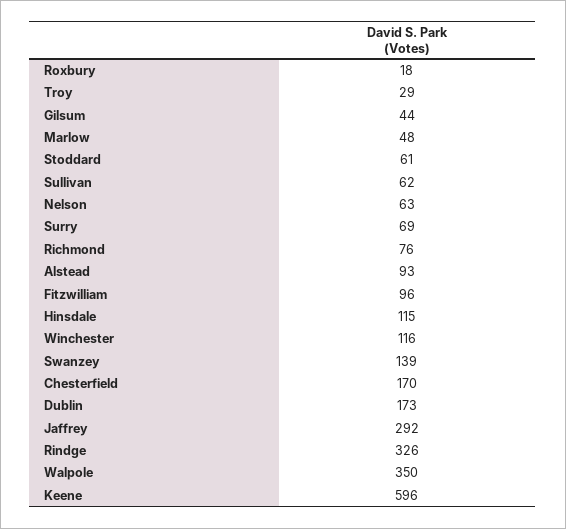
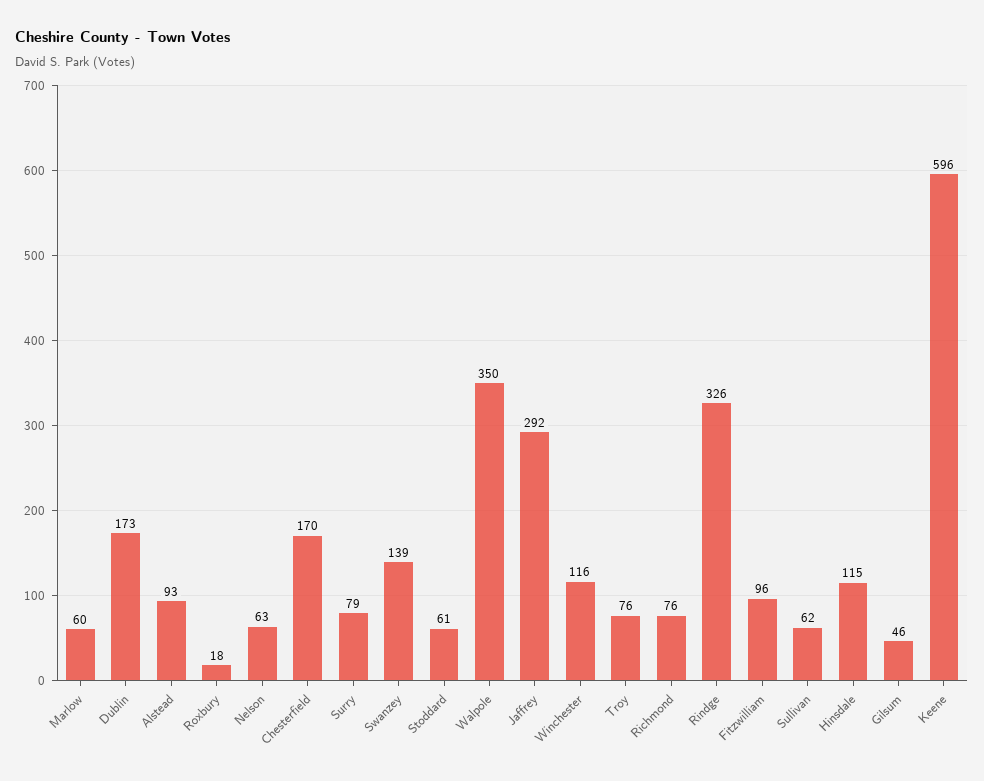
  {
    "Roxbury": 18,
-   "Troy": 29,
+   "Troy": 76,
-   "Gilsum": 44,
+   "Gilsum": 46,
-   "Marlow": 48,
+   "Marlow": 60,
    "Stoddard": 61,
    "Sullivan": 62,
    "Nelson": 63,
-   "Surry": 69,
+   "Surry": 79,
    "Richmond": 76,
    "Alstead": 93,
    "Fitzwilliam": 96,
    "Hinsdale": 115,
    "Winchester": 116,
    "Swanzey": 139,
    "Chesterfield": 170,
    "Dublin": 173,
    "Jaffrey": 292,
    "Rindge": 326,
    "Walpole": 350,
    "Keene": 596
  }

